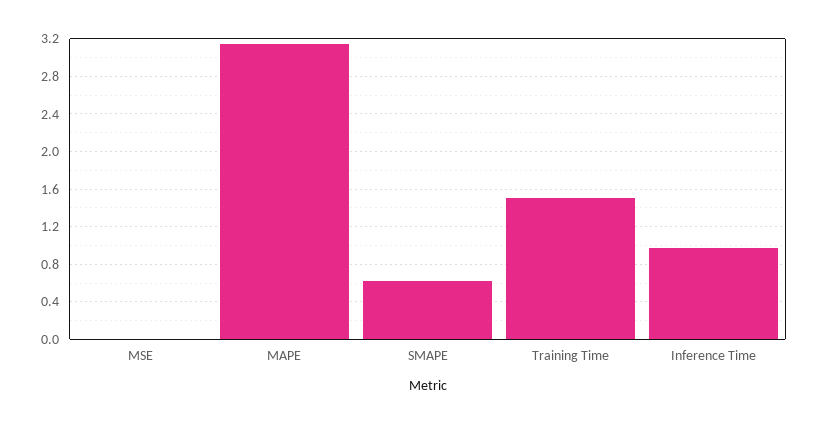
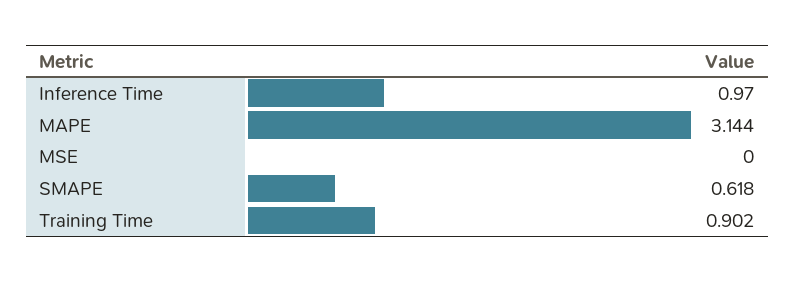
  {
    "MSE": 0,
    "MAPE": 3.144,
    "SMAPE": 0.618,
-   "Training Time": 1.5,
+   "Training Time": 0.902,
    "Inference Time": 0.97
  }

